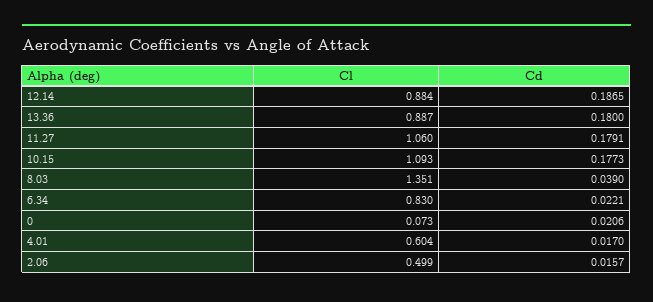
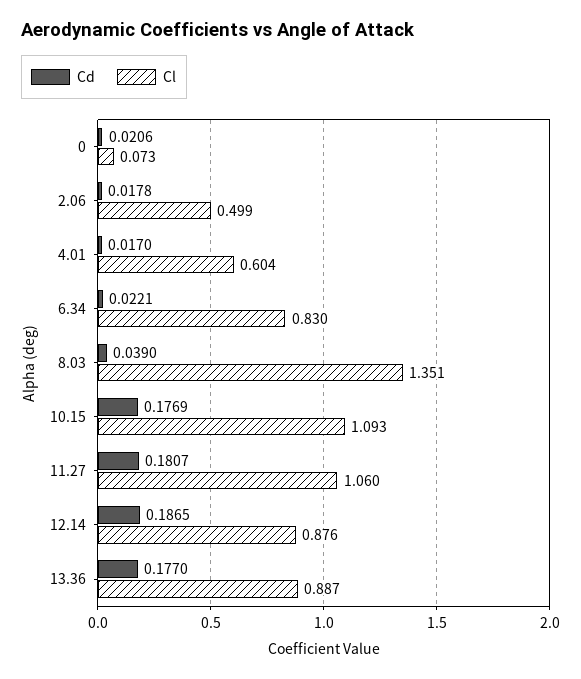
  {
    "Cl": {
-     "12.14": 0.884,
+     "12.14": 0.876,
      "13.36": 0.887,
      "11.27": 1.06,
      "10.15": 1.093,
      "8.03": 1.351,
      "6.34": 0.83,
      "0": 0.073,
      "4.01": 0.604,
      "2.06": 0.499
    },
    "Cd": {
      "12.14": 0.1865,
-     "13.36": 0.18,
+     "13.36": 0.177,
-     "11.27": 0.1791,
+     "11.27": 0.1807,
-     "10.15": 0.1773,
+     "10.15": 0.1769,
      "8.03": 0.039,
      "6.34": 0.0221,
      "0": 0.0206,
      "4.01": 0.017,
-     "2.06": 0.0157
+     "2.06": 0.0178
    }
  }

